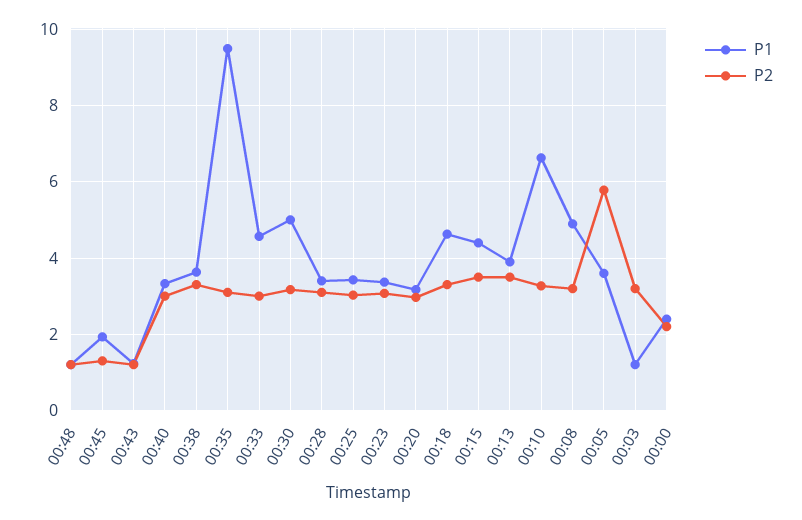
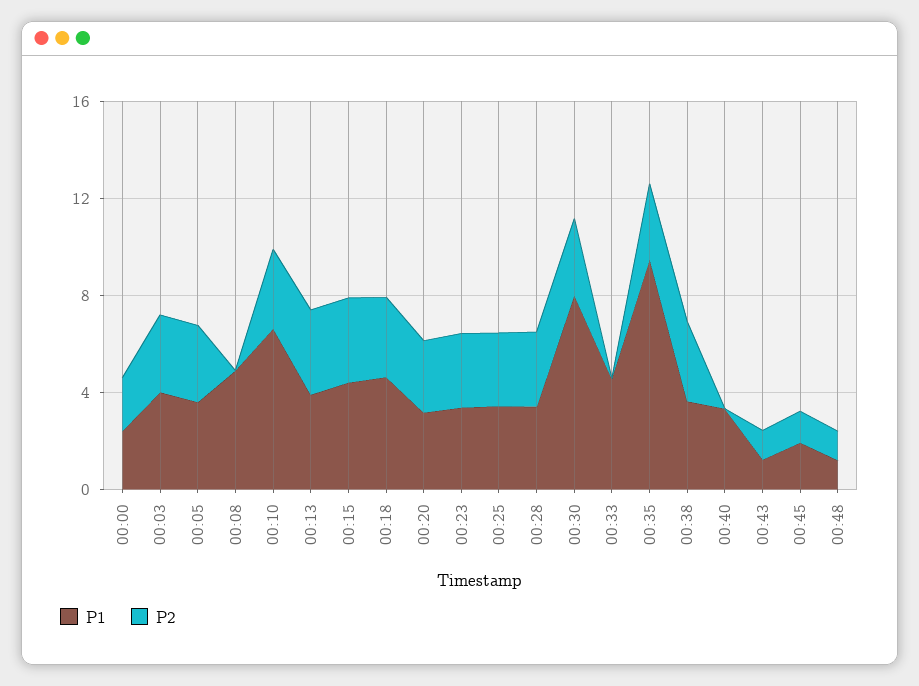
  {
    "P1": {
      "00:48": 1.2,
      "00:45": 2,
      "00:43": 1.2,
      "00:40": 3.4,
      "00:38": 3.6,
      "00:35": 9.6,
      "00:33": 4.6,
-     "00:30": 5,
+     "00:30": 8,
      "00:28": 3.4,
      "00:25": 3.4,
      "00:23": 3.4,
      "00:20": 3.2,
      "00:18": 4.6,
      "00:15": 4.4,
      "00:13": 4,
      "00:10": 6.6,
      "00:08": 5,
      "00:05": 3.6,
-     "00:03": 1.2,
+     "00:03": 4,
      "00:00": 2.4
    },
    "P2": {
      "00:48": 1.2,
      "00:45": 1.4,
      "00:43": 1.2,
-     "00:40": 3,
+     "00:40": 0,
      "00:38": 3.4,
      "00:35": 3.2,
-     "00:33": 3,
+     "00:33": 0,
      "00:30": 3.2,
      "00:28": 3.2,
      "00:25": 3,
      "00:23": 3,
      "00:20": 3,
      "00:18": 3.4,
      "00:15": 3.6,
      "00:13": 3.6,
      "00:10": 3.2,
-     "00:08": 3.2,
+     "00:08": 0,
-     "00:05": 5.8,
+     "00:05": 3,
      "00:03": 3.2,
      "00:00": 2.2
    }
  }

